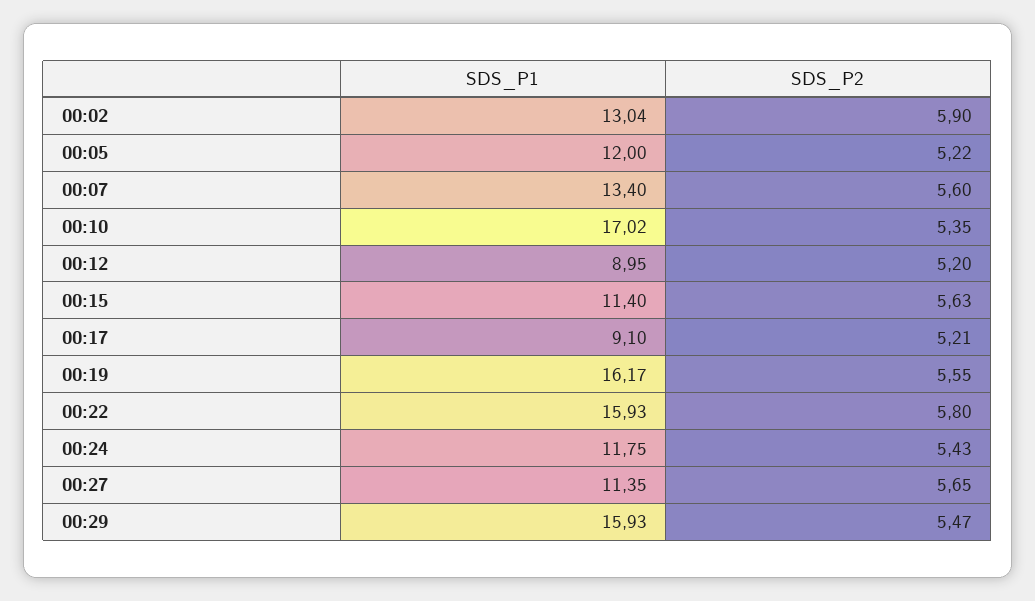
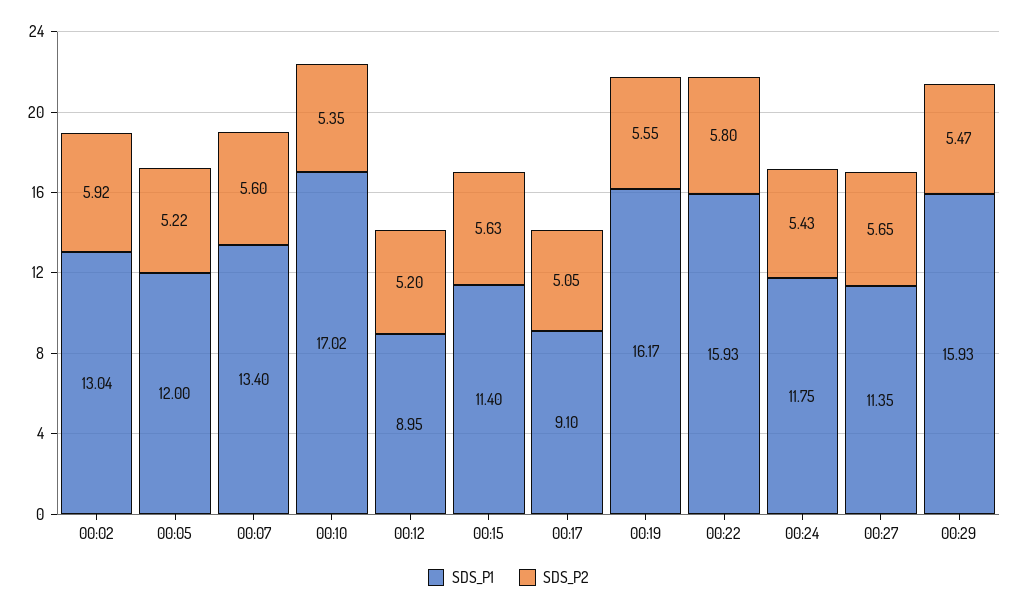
  {
    "SDS_P1": {
      "00:02": 13.04,
      "00:05": 12,
      "00:07": 13.4,
      "00:10": 17.02,
      "00:12": 8.95,
      "00:15": 11.4,
      "00:17": 9.1,
      "00:19": 16.17,
      "00:22": 15.93,
      "00:24": 11.75,
      "00:27": 11.35,
      "00:29": 15.93
    },
    "SDS_P2": {
-     "00:02": 5.9,
+     "00:02": 5.92,
      "00:05": 5.22,
      "00:07": 5.6,
      "00:10": 5.35,
      "00:12": 5.2,
      "00:15": 5.63,
-     "00:17": 5.21,
+     "00:17": 5.05,
      "00:19": 5.55,
      "00:22": 5.8,
      "00:24": 5.43,
      "00:27": 5.65,
      "00:29": 5.47
    }
  }

